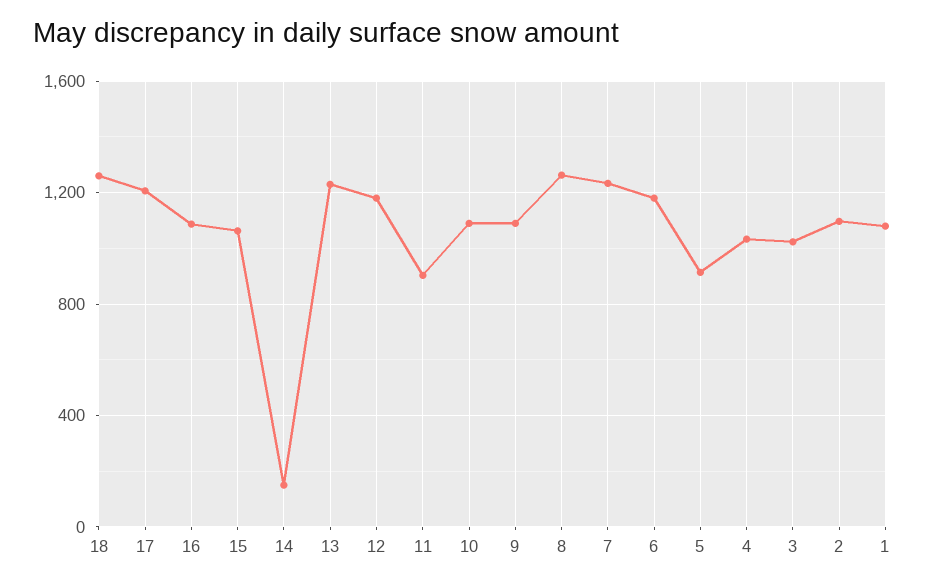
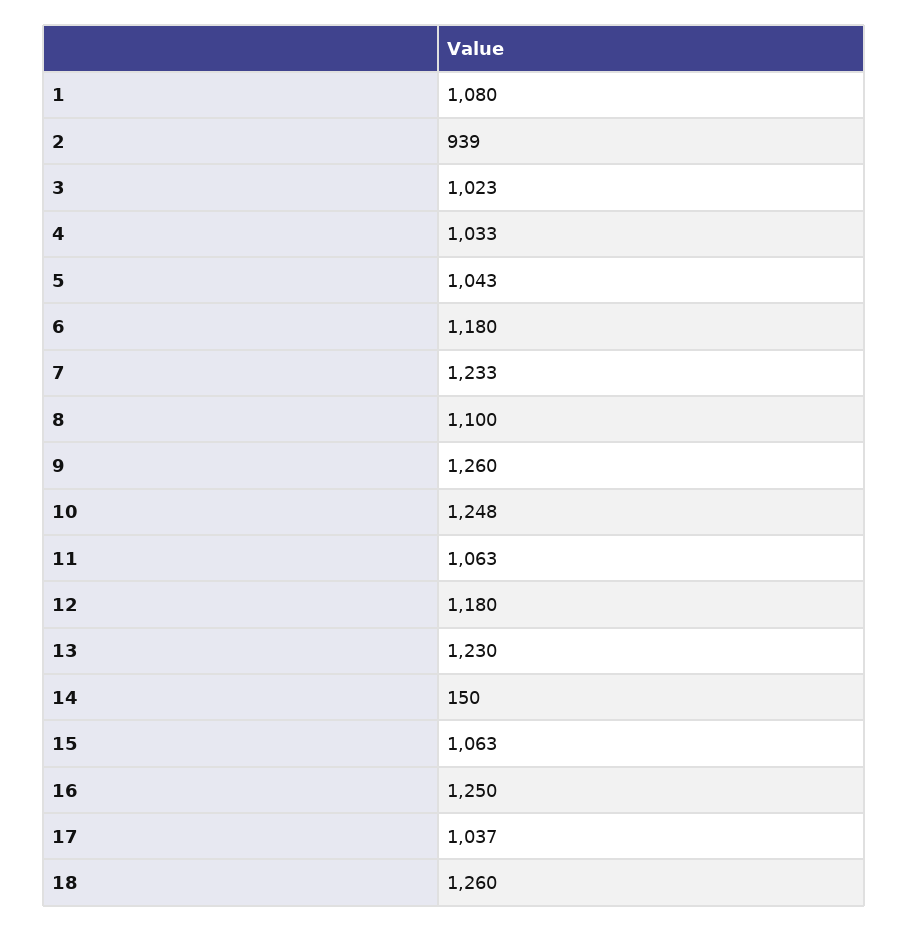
  {
    "18": 1260,
-   "17": 1200,
+   "17": 1037,
-   "16": 1100,
+   "16": 1250,
    "15": 1063,
    "14": 150,
    "13": 1230,
    "12": 1180,
-   "11": 900,
+   "11": 1063,
-   "10": 1100,
+   "10": 1248,
-   "9": 1100,
+   "9": 1260,
-   "8": 1250,
+   "8": 1100,
    "7": 1233,
    "6": 1180,
-   "5": 900,
+   "5": 1043,
    "4": 1033,
    "3": 1023,
-   "2": 1100,
+   "2": 939,
    "1": 1080
  }

